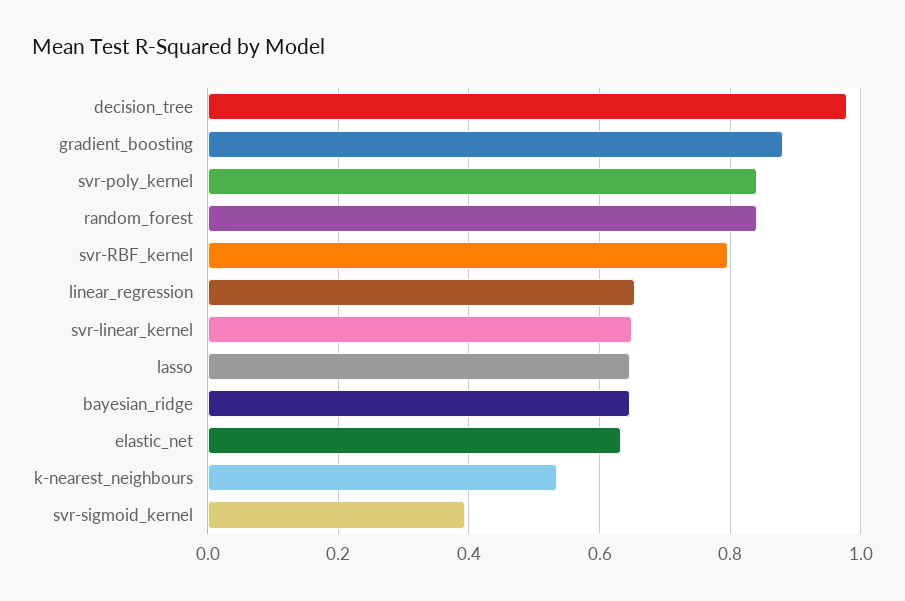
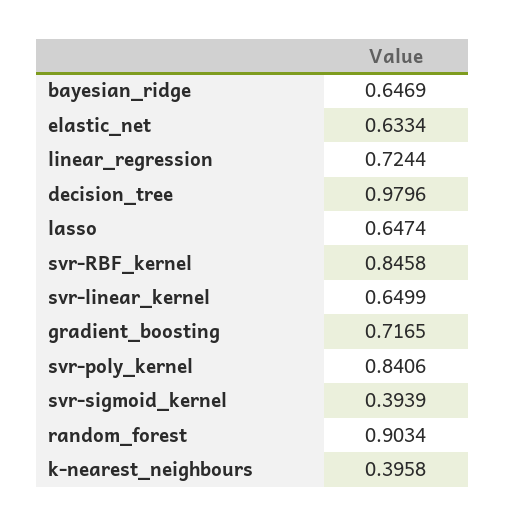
  {
    "decision_tree": 0.9796,
-   "gradient_boosting": 0.88,
+   "gradient_boosting": 0.7165,
    "svr-poly_kernel": 0.8406,
-   "random_forest": 0.84,
+   "random_forest": 0.9034,
-   "svr-RBF_kernel": 0.8,
+   "svr-RBF_kernel": 0.8458,
-   "linear_regression": 0.66,
+   "linear_regression": 0.7244,
    "svr-linear_kernel": 0.6499,
    "lasso": 0.6474,
    "bayesian_ridge": 0.6469,
    "elastic_net": 0.6334,
-   "k-nearest_neighbours": 0.54,
+   "k-nearest_neighbours": 0.3958,
    "svr-sigmoid_kernel": 0.3939
  }

